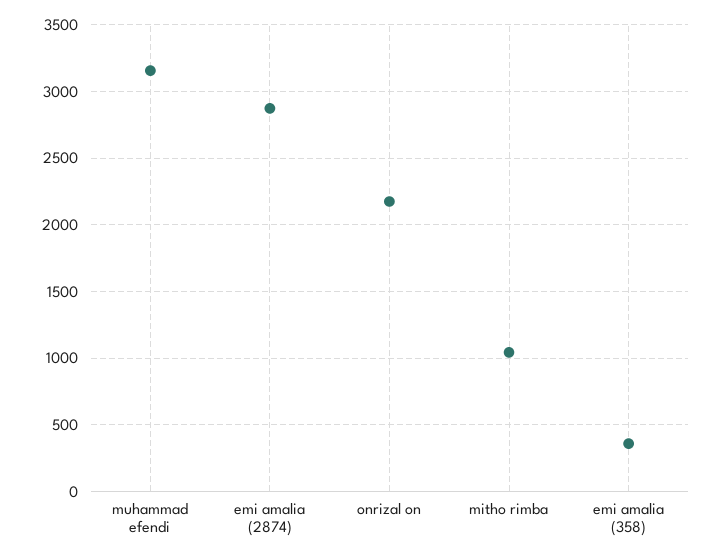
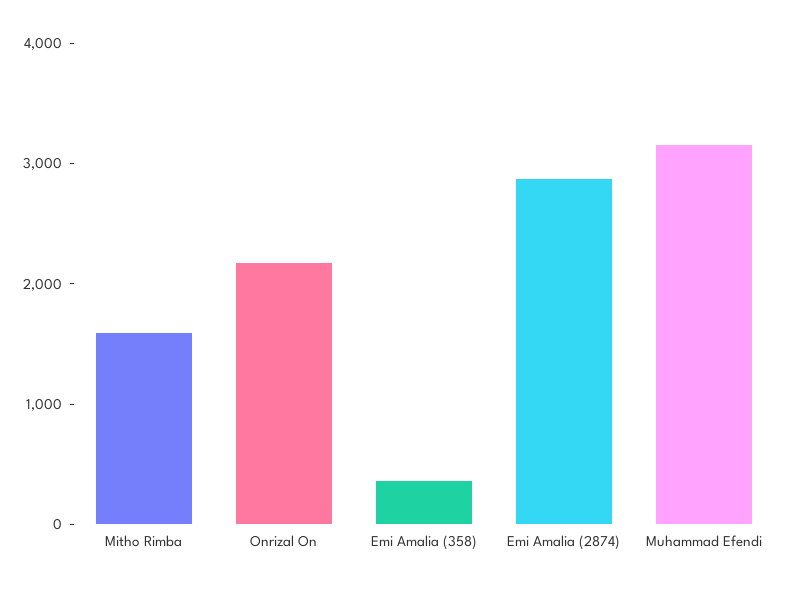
  {
    "muhammad efendi": 3150,
    "emi amalia (2874)": 2850,
    "onrizal on": 2200,
-   "mitho rimba": 1050,
+   "mitho rimba": 1600,
    "emi amalia (358)": 350
  }

